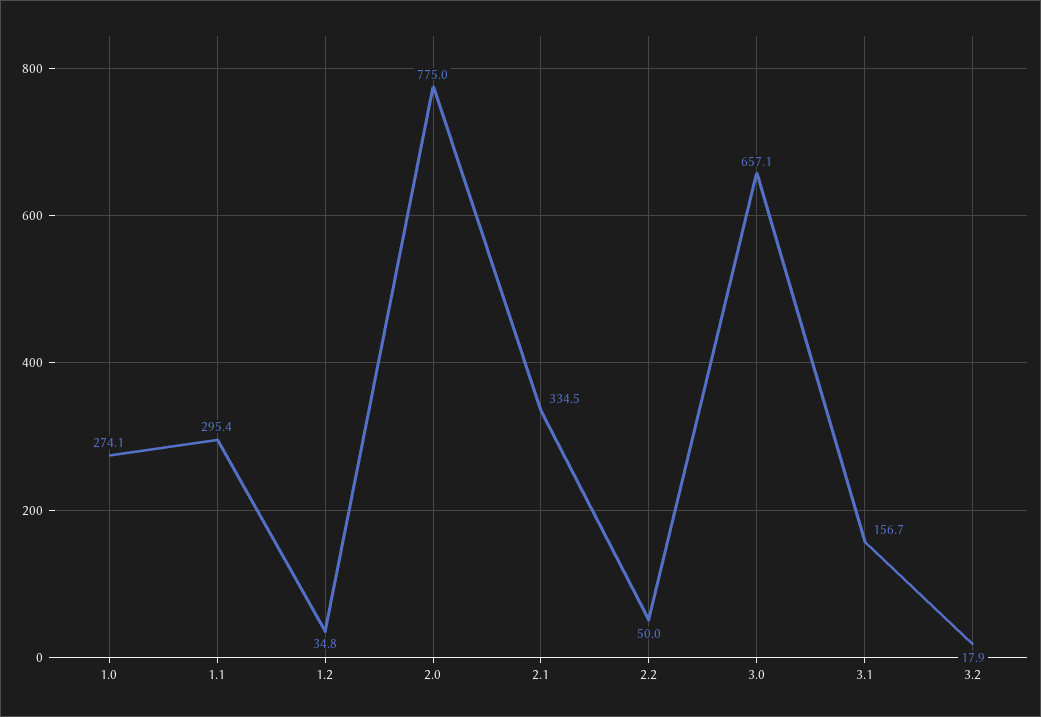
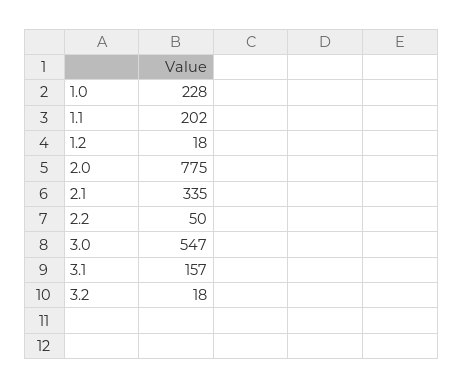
  {
-   "1.0": 274.1,
+   "1.0": 228,
-   "1.1": 295.4,
+   "1.1": 202,
-   "1.2": 34.8,
+   "1.2": 18,
    "2.0": 775,
    "2.1": 334.5,
    "2.2": 50,
-   "3.0": 657.1,
+   "3.0": 547,
    "3.1": 156.7,
    "3.2": 17.9
  }

